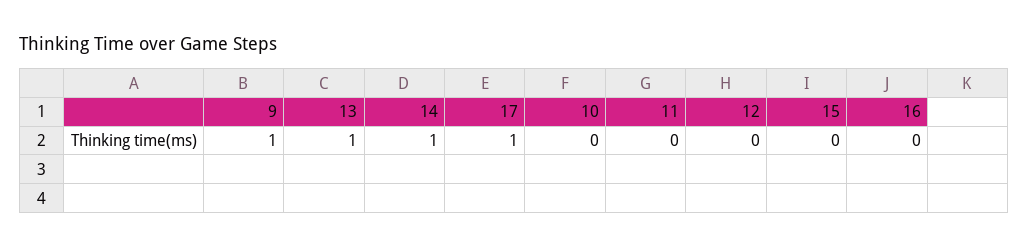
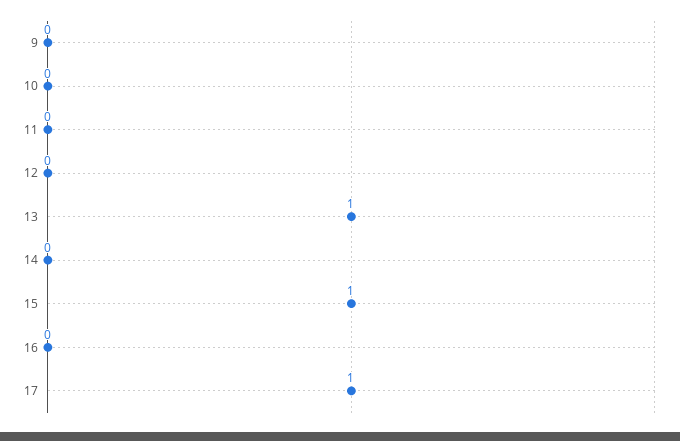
  {
-   "9": 1,
+   "9": 0,
    "13": 1,
-   "14": 1,
+   "14": 0,
    "17": 1,
    "10": 0,
    "11": 0,
    "12": 0,
-   "15": 0,
+   "15": 1,
    "16": 0
  }

